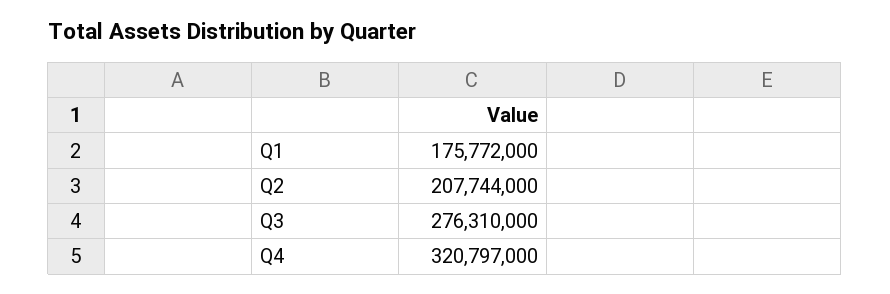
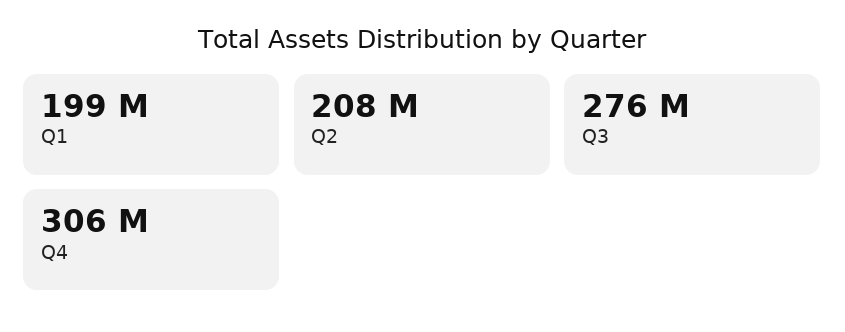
  {
-   "Q1": 175772000,
+   "Q1": 199000000,
    "Q2": 207744000,
    "Q3": 276310000,
-   "Q4": 320797000
+   "Q4": 306000000
  }

